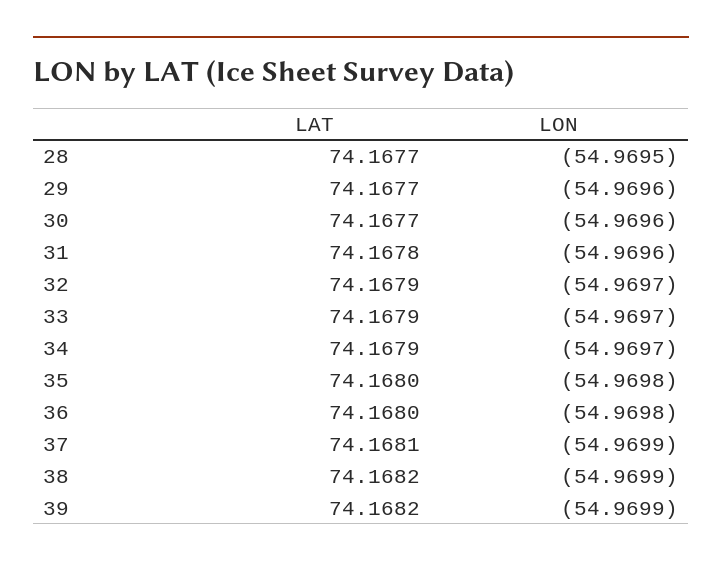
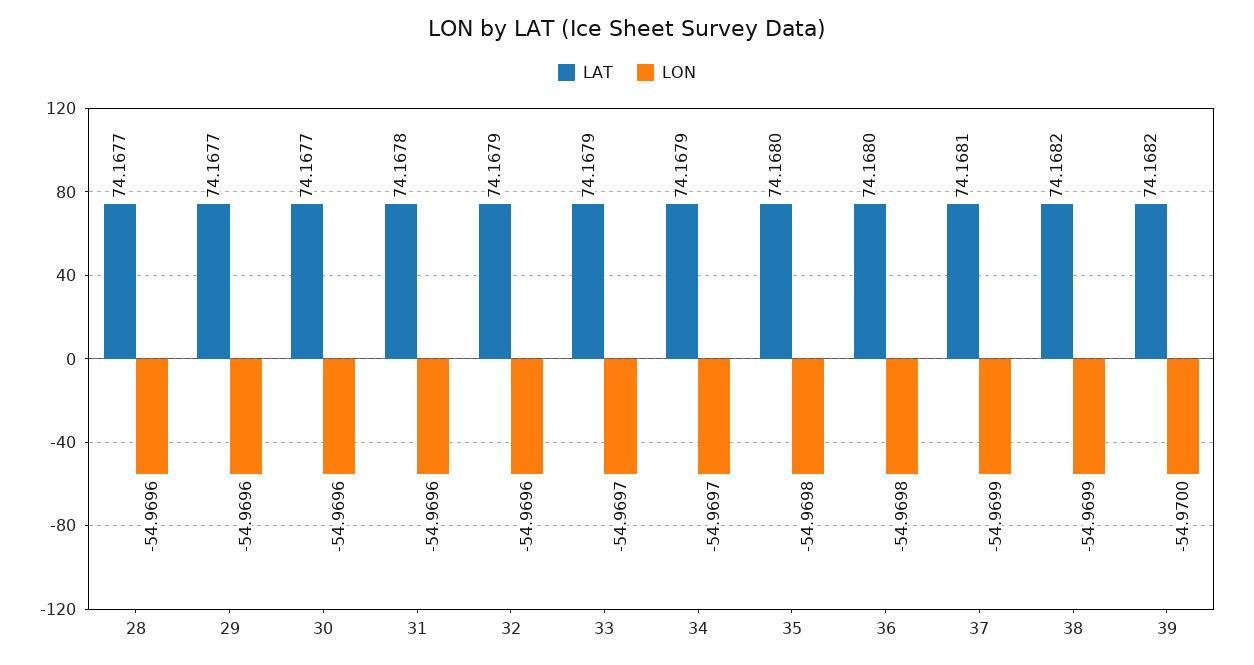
  {
    "LAT": {
      "28": 74.1677,
      "29": 74.1677,
      "30": 74.1677,
      "31": 74.1678,
      "32": 74.1679,
      "33": 74.1679,
      "34": 74.1679,
      "35": 74.168,
      "36": 74.168,
      "37": 74.1681,
      "38": 74.1682,
      "39": 74.1682
    },
    "LON": {
-     "28": -54.9695,
+     "28": -54.9696,
      "29": -54.9696,
      "30": -54.9696,
      "31": -54.9696,
-     "32": -54.9697,
+     "32": -54.9696,
      "33": -54.9697,
      "34": -54.9697,
      "35": -54.9698,
      "36": -54.9698,
      "37": -54.9699,
      "38": -54.9699,
-     "39": -54.9699
+     "39": -54.97
    }
  }

